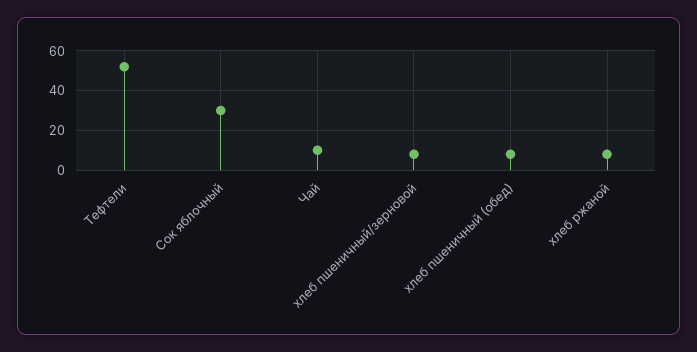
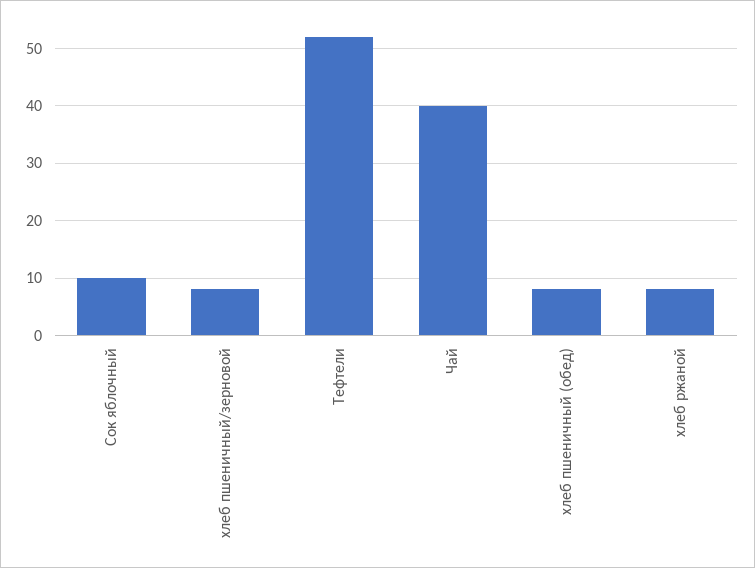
  {
    "Тефтели": 50,
-   "Сок яблочный": 30,
+   "Сок яблочный": 10,
-   "Чай": 10,
+   "Чай": 40,
    "хлеб пшеничный/зерновой": 10,
    "хлеб пшеничный (обед)": 10,
    "хлеб ржаной": 10
  }

